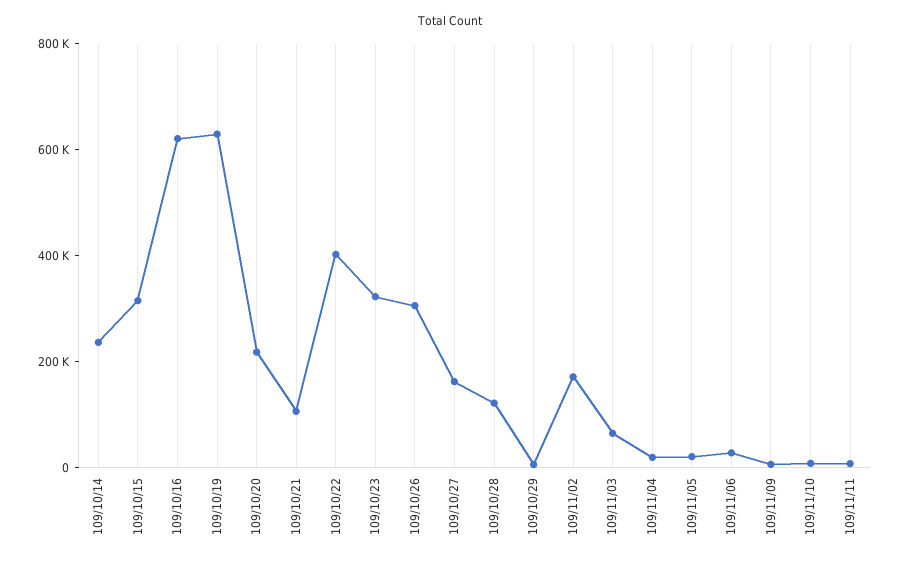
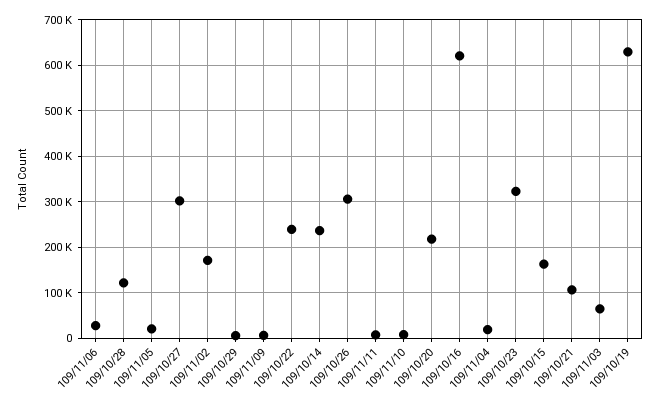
  {
    "109/10/14": 240000,
-   "109/10/15": 300000,
+   "109/10/15": 160000,
    "109/10/16": 620000,
    "109/10/19": 620000,
    "109/10/20": 220000,
    "109/10/21": 100000,
-   "109/10/22": 400000,
+   "109/10/22": 240000,
    "109/10/23": 320000,
    "109/10/26": 300000,
-   "109/10/27": 150000,
+   "109/10/27": 300000,
    "109/10/28": 120000,
    "109/10/29": 0,
    "109/11/02": 180000,
    "109/11/03": 60000,
    "109/11/04": 20000,
    "109/11/05": 20000,
    "109/11/06": 20000,
    "109/11/09": 0,
    "109/11/10": 0,
    "109/11/11": 0
  }

